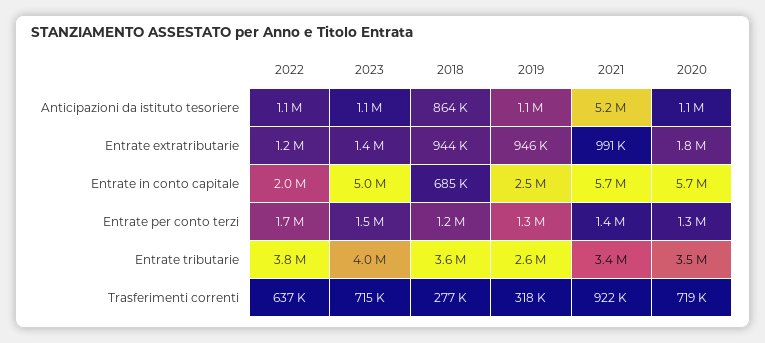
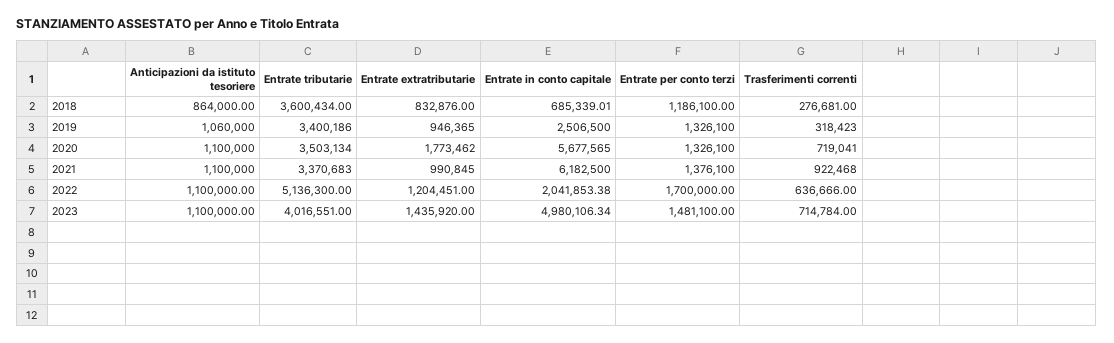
  {
    "2022": {
      "Anticipazioni da istituto tesoriere": 1100000,
      "Entrate extratributarie": 1204451,
      "Entrate in conto capitale": 2041853.38,
      "Entrate per conto terzi": 1700000,
-     "Entrate tributarie": 3800000,
+     "Entrate tributarie": 5136300,
      "Trasferimenti correnti": 636666
    },
    "2023": {
      "Anticipazioni da istituto tesoriere": 1100000,
      "Entrate extratributarie": 1435920,
      "Entrate in conto capitale": 4980106.34,
      "Entrate per conto terzi": 1481100,
      "Entrate tributarie": 4016551,
      "Trasferimenti correnti": 714784
    },
    "2018": {
      "Anticipazioni da istituto tesoriere": 864000,
-     "Entrate extratributarie": 944000,
+     "Entrate extratributarie": 832876,
      "Entrate in conto capitale": 685339.01,
      "Entrate per conto terzi": 1186100,
      "Entrate tributarie": 3600434,
      "Trasferimenti correnti": 276681
    },
    "2019": {
      "Anticipazioni da istituto tesoriere": 1060000,
      "Entrate extratributarie": 946365,
      "Entrate in conto capitale": 2506500,
      "Entrate per conto terzi": 1326100,
-     "Entrate tributarie": 2600000,
+     "Entrate tributarie": 3400186,
      "Trasferimenti correnti": 318423
    },
    "2021": {
-     "Anticipazioni da istituto tesoriere": 5200000,
+     "Anticipazioni da istituto tesoriere": 1100000,
      "Entrate extratributarie": 990845,
-     "Entrate in conto capitale": 5700000,
+     "Entrate in conto capitale": 6182500,
      "Entrate per conto terzi": 1376100,
      "Entrate tributarie": 3370683,
      "Trasferimenti correnti": 922468
    },
    "2020": {
      "Anticipazioni da istituto tesoriere": 1100000,
      "Entrate extratributarie": 1773462,
      "Entrate in conto capitale": 5677565,
      "Entrate per conto terzi": 1326100,
      "Entrate tributarie": 3503134,
      "Trasferimenti correnti": 719041
    }
  }

